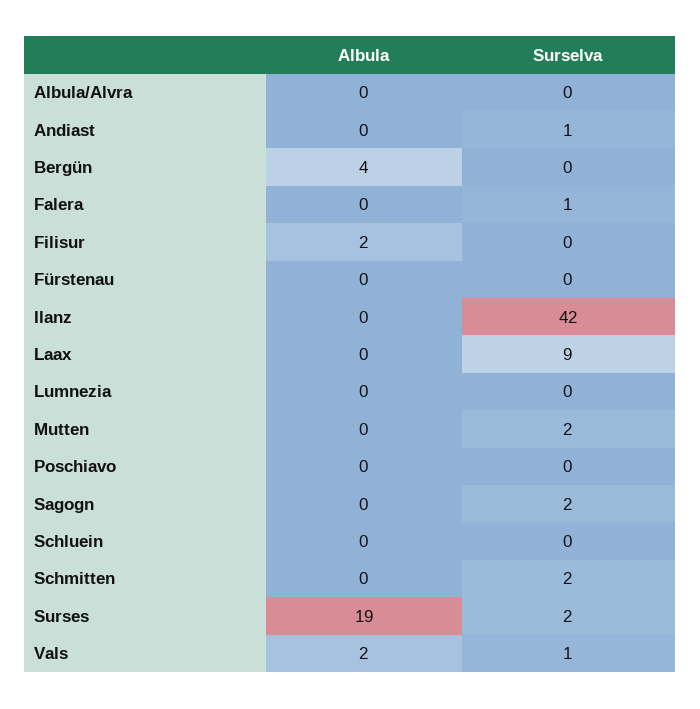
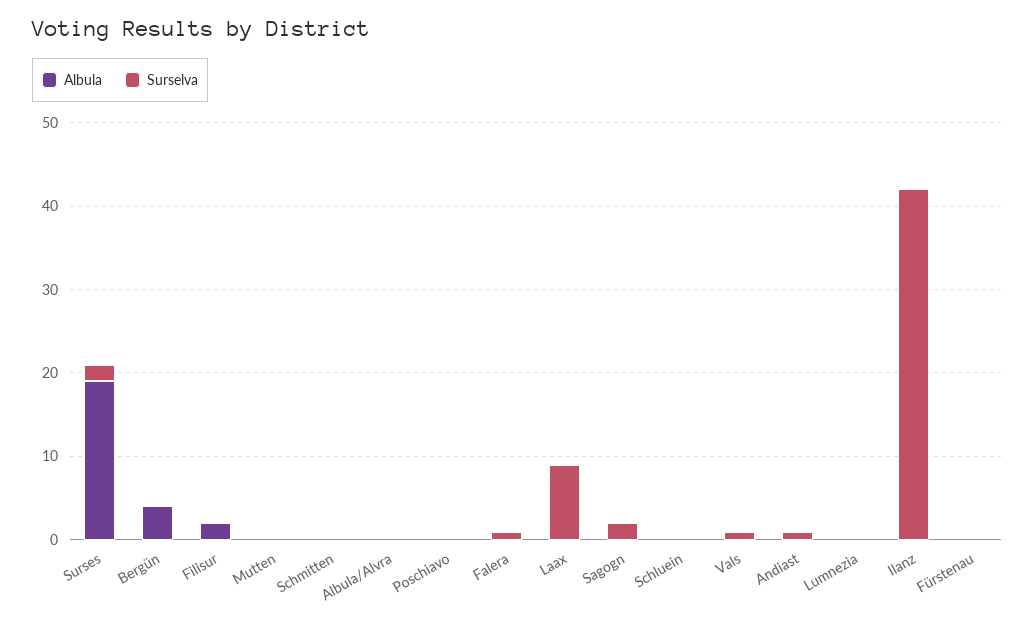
  {
    "Albula": {
      "Albula/Alvra": 0,
      "Andiast": 0,
      "Bergün": 4,
      "Falera": 0,
      "Filisur": 2,
      "Fürstenau": 0,
      "Ilanz": 0,
      "Laax": 0,
      "Lumnezia": 0,
      "Mutten": 0,
      "Poschiavo": 0,
      "Sagogn": 0,
      "Schluein": 0,
      "Schmitten": 0,
      "Surses": 19,
-     "Vals": 2
+     "Vals": 0
    },
    "Surselva": {
      "Albula/Alvra": 0,
      "Andiast": 1,
      "Bergün": 0,
      "Falera": 1,
      "Filisur": 0,
      "Fürstenau": 0,
      "Ilanz": 42,
      "Laax": 9,
      "Lumnezia": 0,
-     "Mutten": 2,
+     "Mutten": 0,
      "Poschiavo": 0,
      "Sagogn": 2,
      "Schluein": 0,
-     "Schmitten": 2,
+     "Schmitten": 0,
      "Surses": 2,
      "Vals": 1
    }
  }

